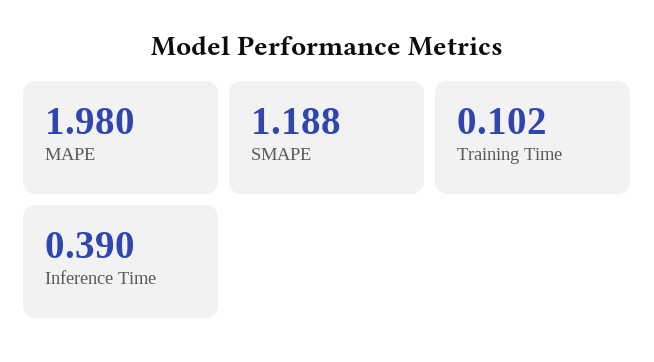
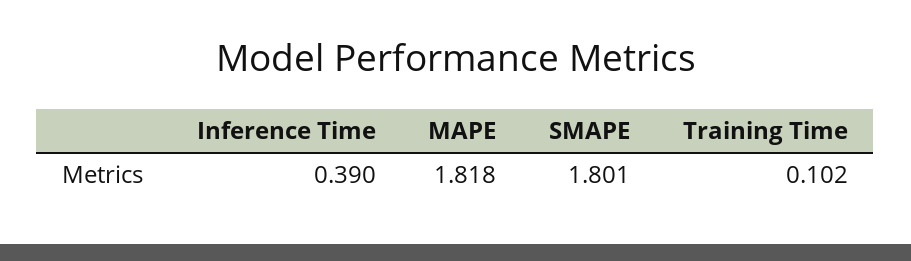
  {
-   "MAPE": 1.98,
+   "MAPE": 1.818,
-   "SMAPE": 1.188,
+   "SMAPE": 1.801,
    "Training Time": 0.102,
    "Inference Time": 0.39
  }

